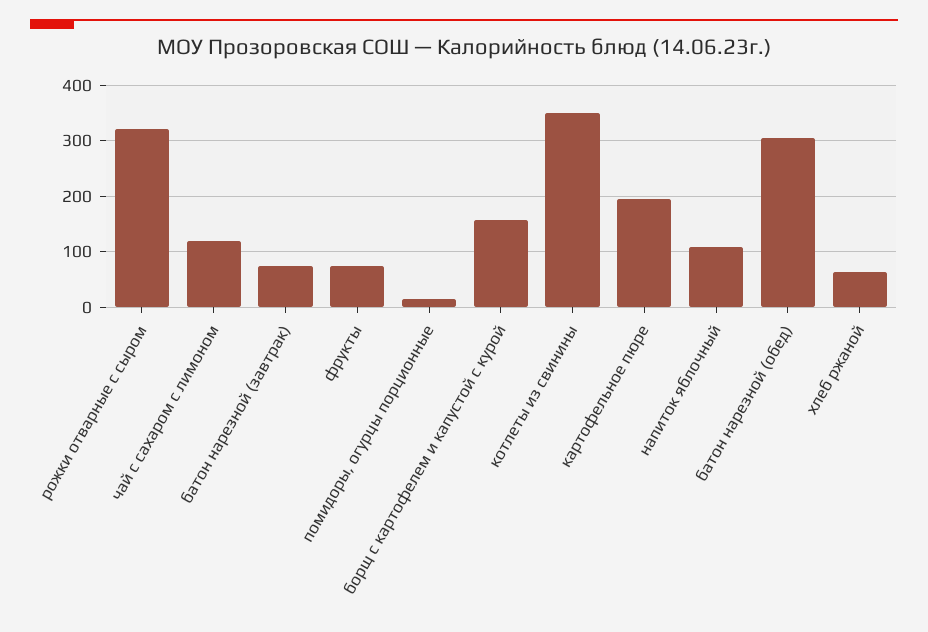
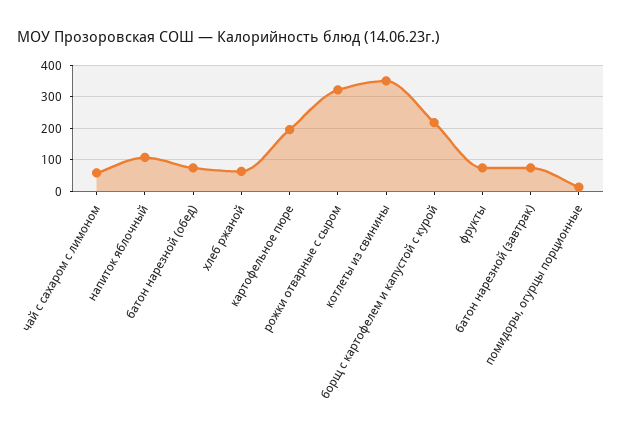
  {
    "рожки отварные с сыром": 320,
-   "чай с сахаром с лимоном": 120,
+   "чай с сахаром с лимоном": 60,
    "батон нарезной (завтрак)": 80,
    "фрукты": 80,
    "помидоры, огурцы порционные": 20,
-   "борщ с картофелем и капустой с курой": 160,
+   "борщ с картофелем и капустой с курой": 220,
    "котлеты из свинины": 360,
    "картофельное пюре": 200,
    "напиток яблочный": 100,
-   "батон нарезной (обед)": 300,
+   "батон нарезной (обед)": 80,
    "хлеб ржаной": 60
  }

